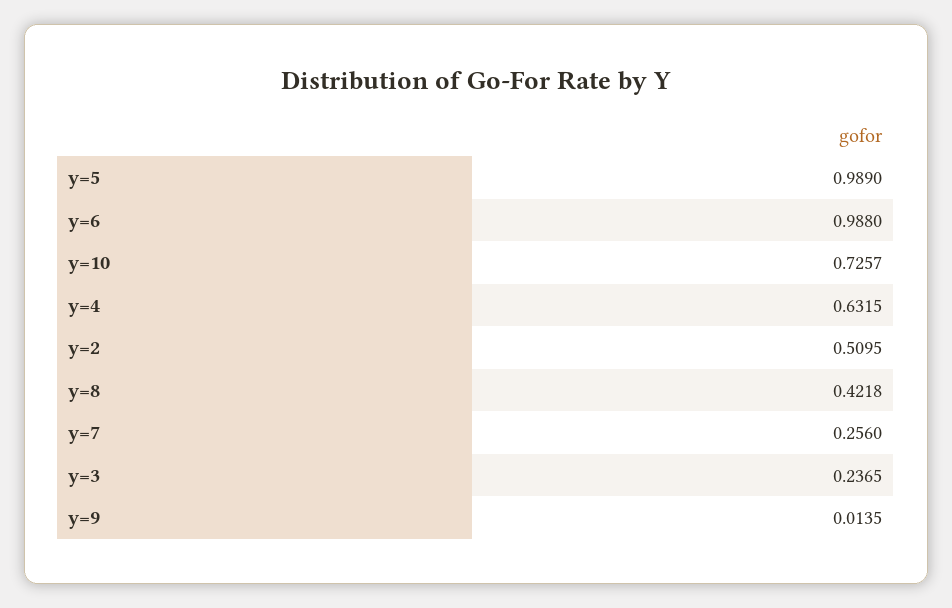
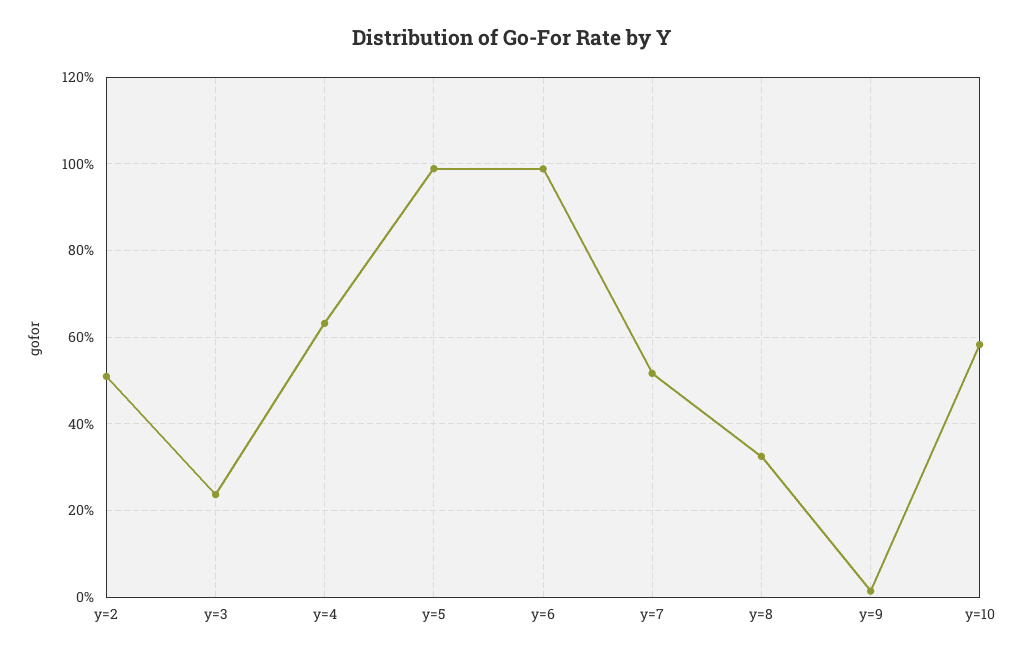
  {
    "y=5": 0.989,
    "y=6": 0.988,
-   "y=10": 0.7257,
+   "y=10": 0.58,
    "y=4": 0.6315,
    "y=2": 0.5095,
-   "y=8": 0.4218,
+   "y=8": 0.32,
-   "y=7": 0.256,
+   "y=7": 0.52,
    "y=3": 0.2365,
    "y=9": 0.0135
  }

